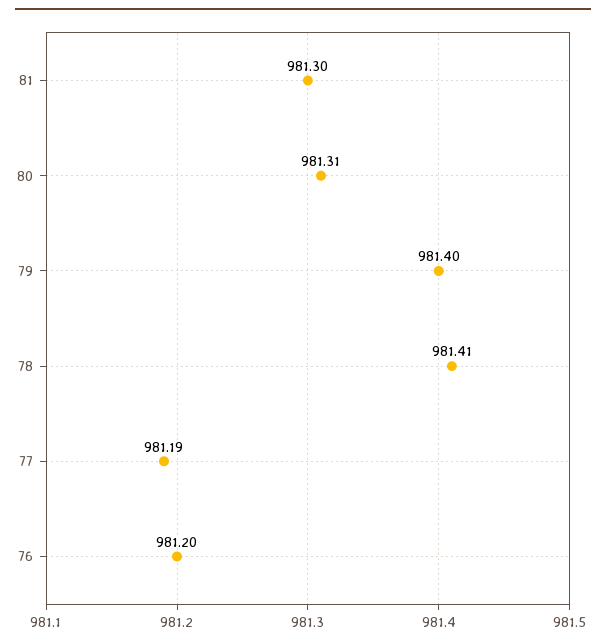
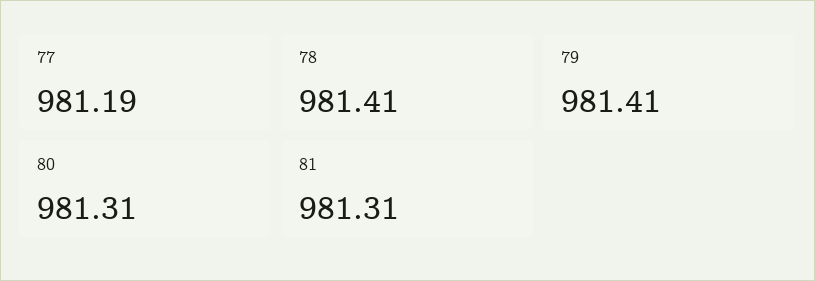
  {
-   "81": 981.3,
+   "81": 981.31,
    "80": 981.31,
-   "79": 981.4,
+   "79": 981.41,
    "78": 981.41,
-   "77": 981.19,
+   "77": 981.19
-   "76": 981.2
  }

